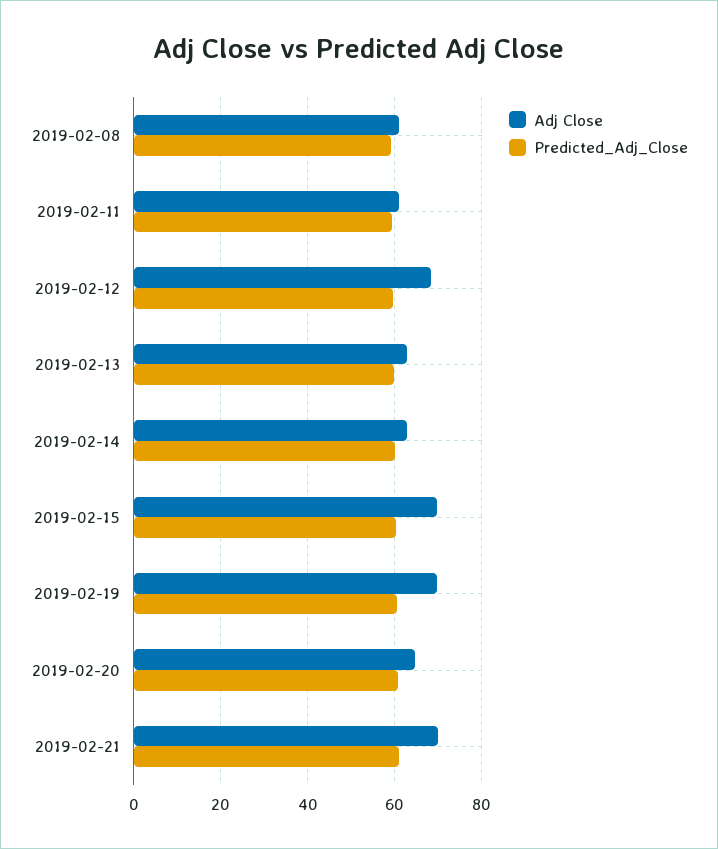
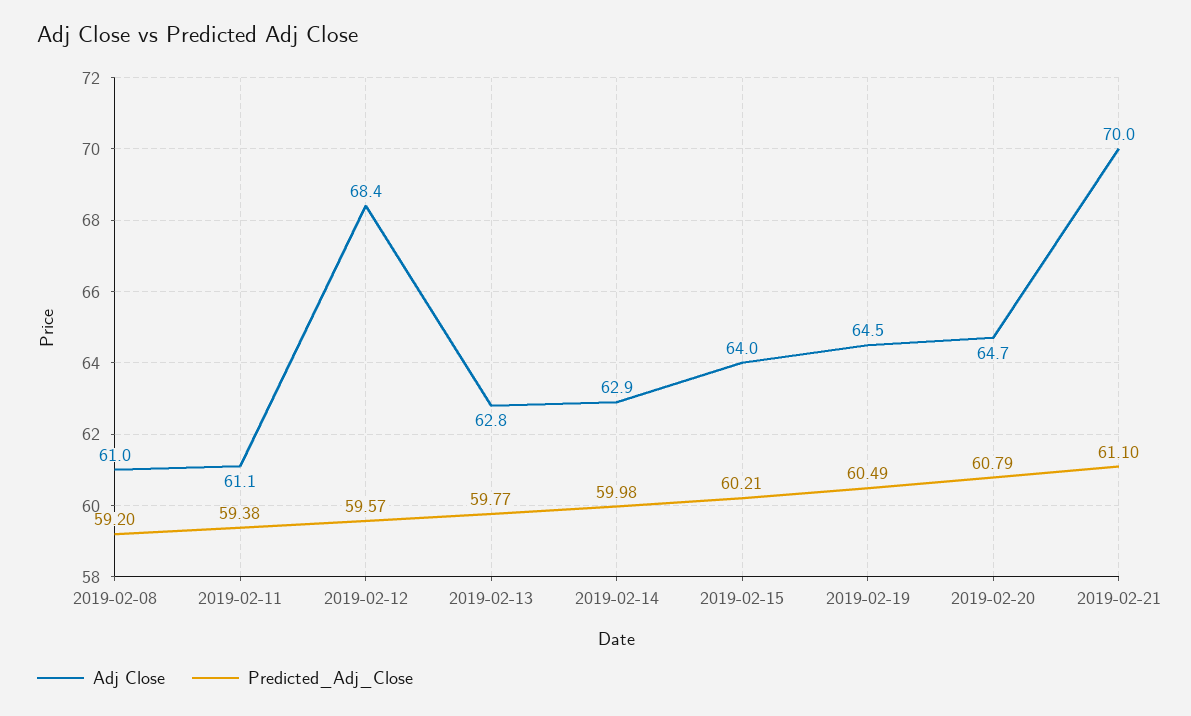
  {
    "Adj Close": {
      "2019-02-08": 61,
      "2019-02-11": 61.1,
      "2019-02-12": 68.4,
      "2019-02-13": 62.8,
      "2019-02-14": 62.9,
-     "2019-02-15": 70,
+     "2019-02-15": 64,
-     "2019-02-19": 70,
+     "2019-02-19": 64.5,
      "2019-02-20": 64.7,
      "2019-02-21": 70
    },
    "Predicted_Adj_Close": {
      "2019-02-08": 59.2,
      "2019-02-11": 59.38,
      "2019-02-12": 59.57,
      "2019-02-13": 59.77,
      "2019-02-14": 59.98,
      "2019-02-15": 60.21,
      "2019-02-19": 60.49,
      "2019-02-20": 60.79,
      "2019-02-21": 61.1
    }
  }

